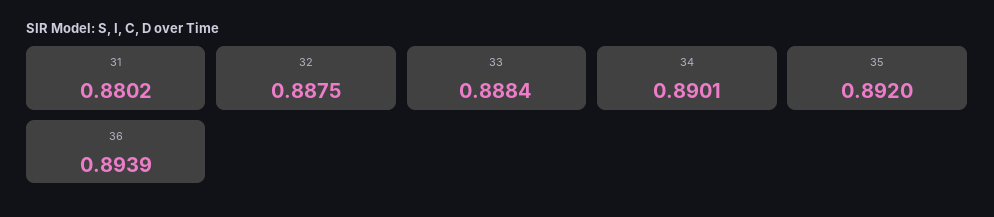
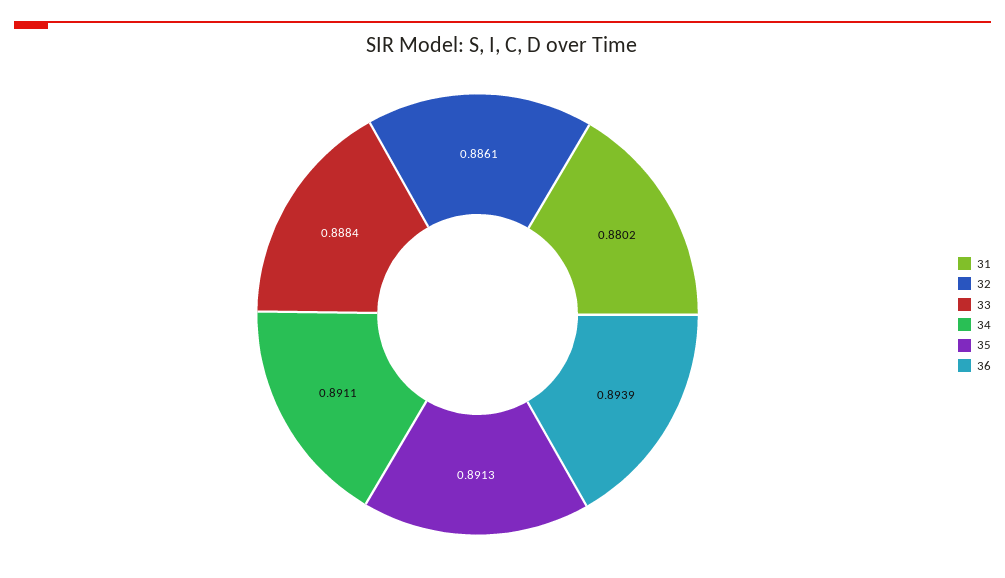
  {
    "31": 0.8802,
-   "32": 0.8875,
+   "32": 0.8861,
    "33": 0.8884,
-   "34": 0.8901,
+   "34": 0.8911,
-   "35": 0.892,
+   "35": 0.8913,
    "36": 0.8939
  }

